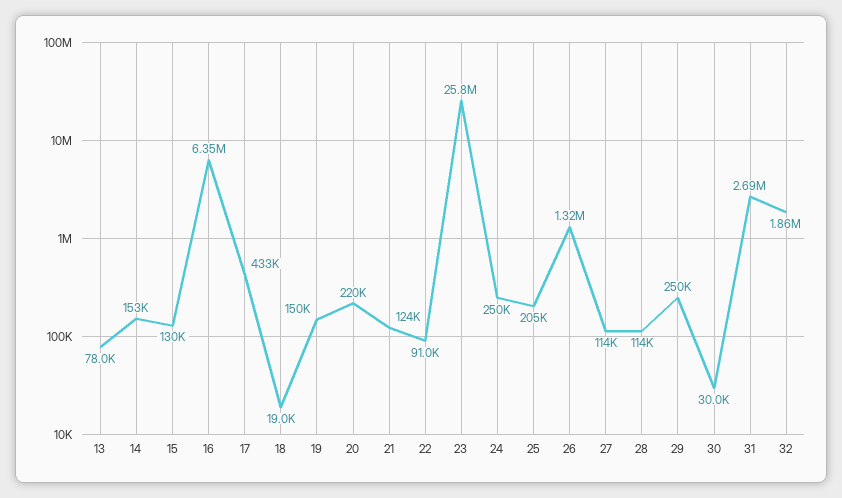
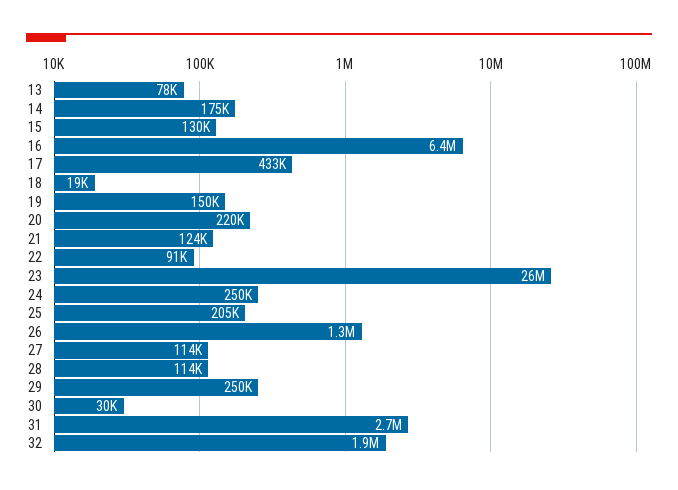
  {
    "13": 78000,
-   "14": 153000,
+   "14": 175000,
    "15": 130000,
    "16": 6350000,
    "17": 433000,
    "18": 19000,
    "19": 150000,
    "20": 220000,
    "21": 124000,
    "22": 91000,
    "23": 25800000,
    "24": 250000,
    "25": 205000,
    "26": 1320000,
    "27": 114000,
    "28": 114000,
    "29": 250000,
    "30": 30000,
    "31": 2690000,
    "32": 1860000
  }

